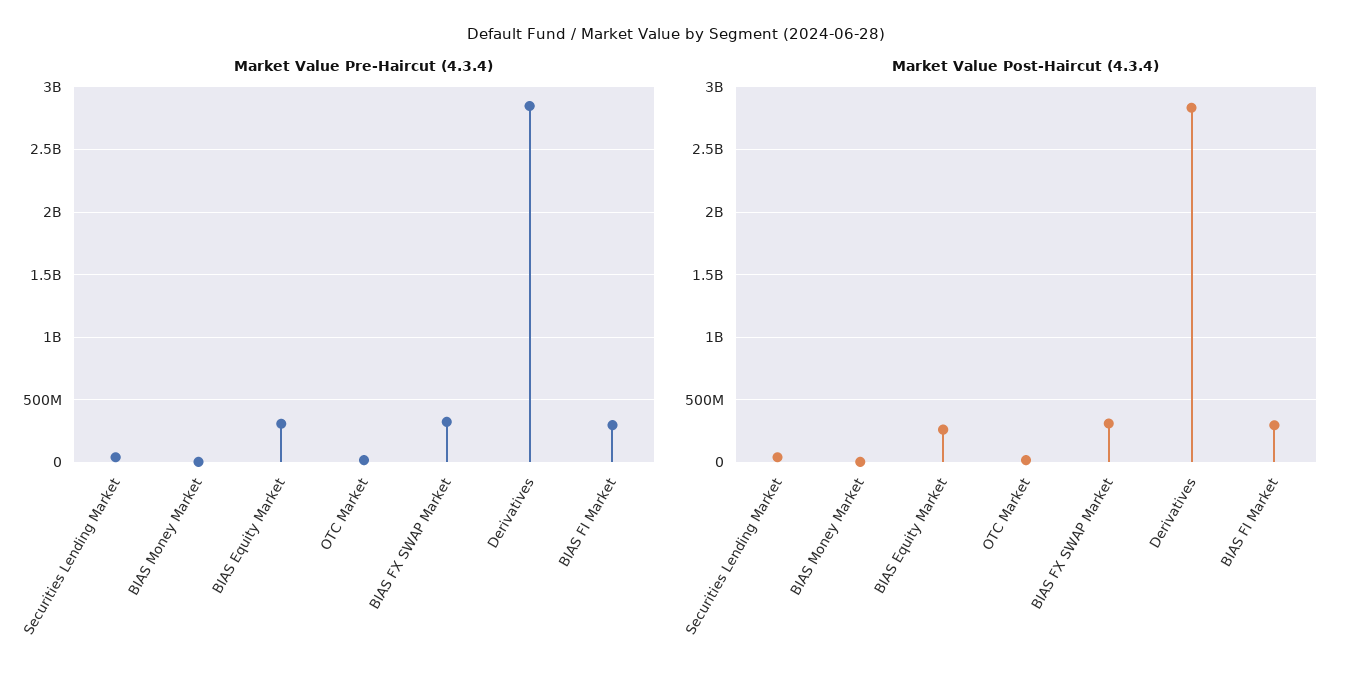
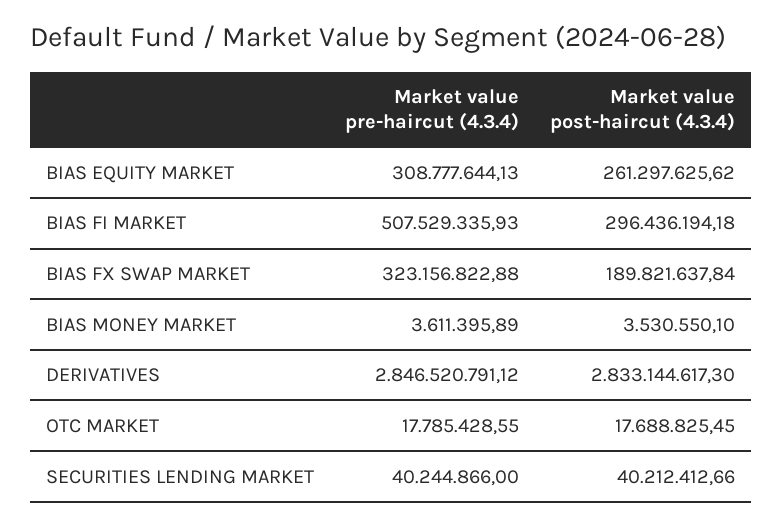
  {
    "Market Value Pre-Haircut (4.3.4)": {
      "Securities Lending Market": 40244866,
      "BIAS Money Market": 3611395.89,
      "BIAS Equity Market": 308777644.13,
      "OTC Market": 17785428.55,
      "BIAS FX SWAP Market": 323156822.88,
      "Derivatives": 2846520791.12,
-     "BIAS FI Market": 300000000
+     "BIAS FI Market": 507529335.93
    },
    "Market Value Post-Haircut (4.3.4)": {
      "Securities Lending Market": 40212412.66,
      "BIAS Money Market": 3530550.1,
      "BIAS Equity Market": 261297625.62,
      "OTC Market": 17688825.45,
-     "BIAS FX SWAP Market": 300000000,
+     "BIAS FX SWAP Market": 189821637.84,
      "Derivatives": 2833144617.3,
      "BIAS FI Market": 296436194.18
    }
  }

